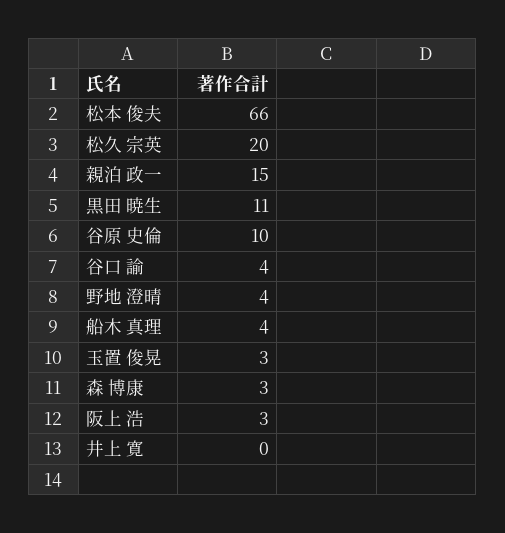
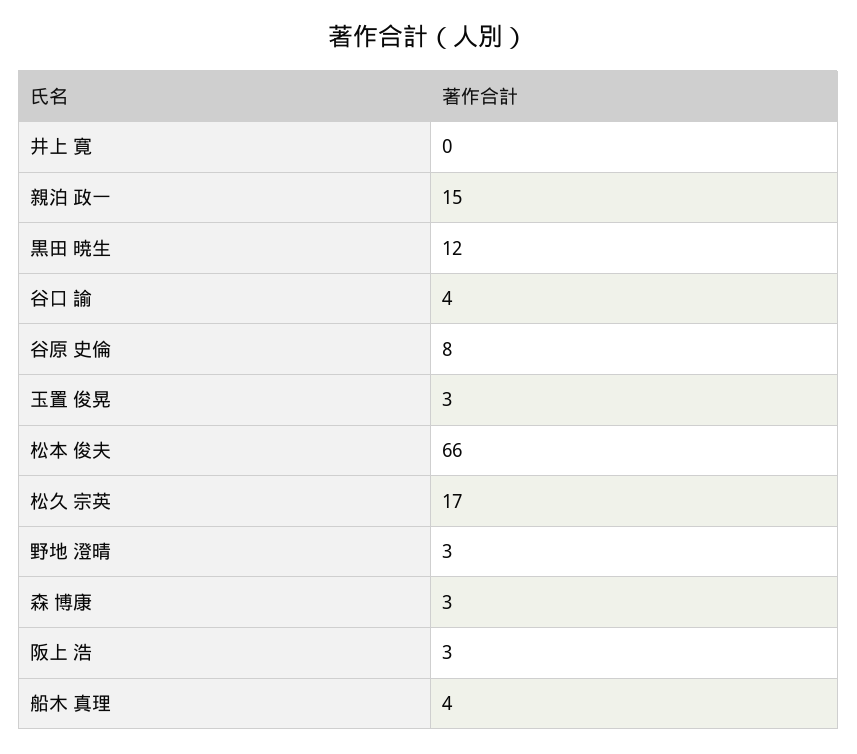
  {
    "松本 俊夫": 66,
-   "松久 宗英": 20,
+   "松久 宗英": 17,
    "親泊 政一": 15,
-   "黒田 暁生": 11,
+   "黒田 暁生": 12,
-   "谷原 史倫": 10,
+   "谷原 史倫": 8,
    "谷口 諭": 4,
-   "野地 澄晴": 4,
+   "野地 澄晴": 3,
    "船木 真理": 4,
    "玉置 俊晃": 3,
    "森 博康": 3,
    "阪上 浩": 3,
    "井上 寛": 0
  }

